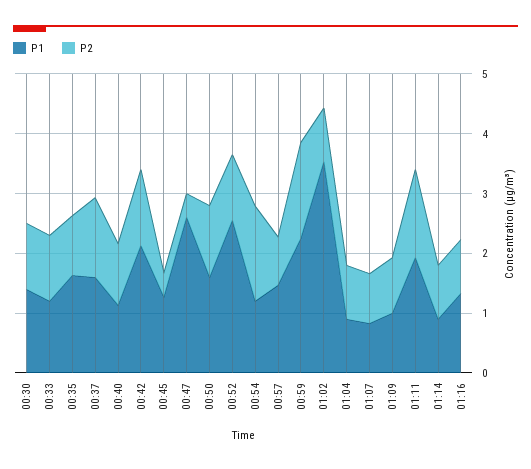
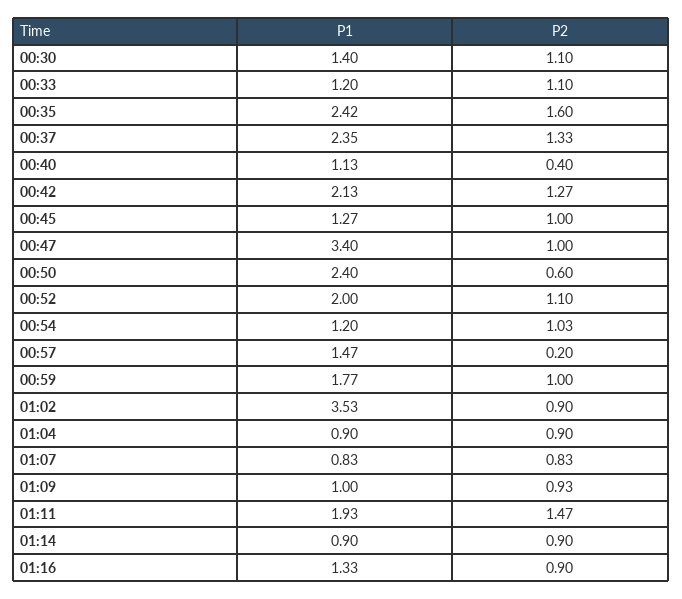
  {
    "P1": {
      "00:30": 1.4,
      "00:33": 1.2,
-     "00:35": 1.6,
+     "00:35": 2.42,
-     "00:37": 1.6,
+     "00:37": 2.35,
      "00:40": 1.13,
      "00:42": 2.13,
      "00:45": 1.27,
-     "00:47": 2.6,
+     "00:47": 3.4,
-     "00:50": 1.6,
+     "00:50": 2.4,
-     "00:52": 2.6,
+     "00:52": 2,
      "00:54": 1.2,
      "00:57": 1.47,
-     "00:59": 2.2,
+     "00:59": 1.77,
      "01:02": 3.53,
      "01:04": 0.9,
      "01:07": 0.83,
      "01:09": 1,
      "01:11": 1.93,
      "01:14": 0.9,
      "01:16": 1.33
    },
    "P2": {
      "00:30": 1.1,
      "00:33": 1.1,
-     "00:35": 1,
+     "00:35": 1.6,
      "00:37": 1.33,
-     "00:40": 1,
+     "00:40": 0.4,
      "00:42": 1.27,
-     "00:45": 0.4,
+     "00:45": 1,
-     "00:47": 0.4,
+     "00:47": 1,
-     "00:50": 1.2,
+     "00:50": 0.6,
      "00:52": 1.1,
-     "00:54": 1.6,
+     "00:54": 1.03,
-     "00:57": 0.8,
+     "00:57": 0.2,
-     "00:59": 1.6,
+     "00:59": 1,
      "01:02": 0.9,
      "01:04": 0.9,
      "01:07": 0.83,
      "01:09": 0.93,
      "01:11": 1.47,
      "01:14": 0.9,
      "01:16": 0.9
    }
  }

